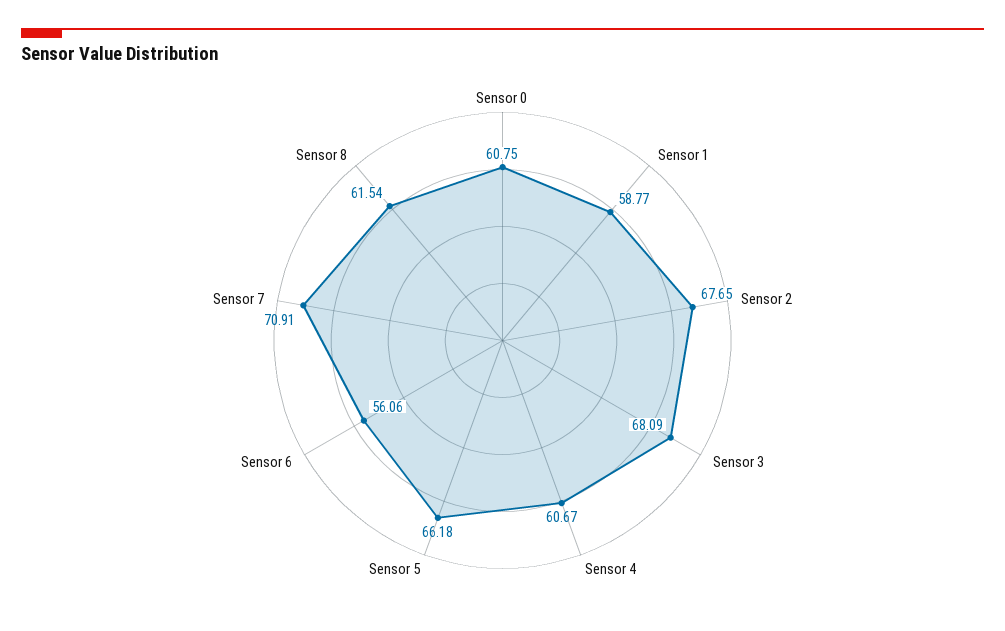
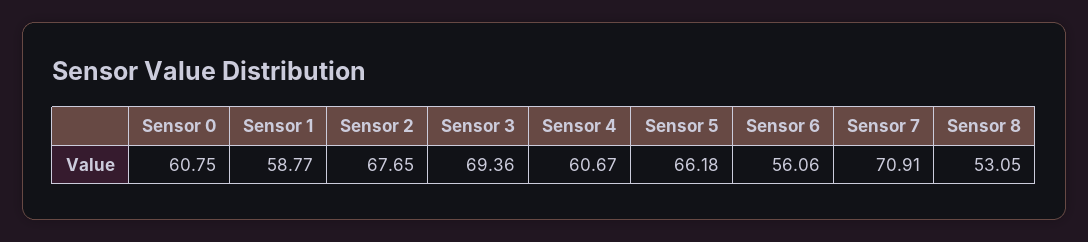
  {
    "Sensor 0": 60.75,
    "Sensor 1": 58.77,
    "Sensor 2": 67.65,
-   "Sensor 3": 68.09,
+   "Sensor 3": 69.36,
    "Sensor 4": 60.67,
    "Sensor 5": 66.18,
    "Sensor 6": 56.06,
    "Sensor 7": 70.91,
-   "Sensor 8": 61.54
+   "Sensor 8": 53.05
  }

